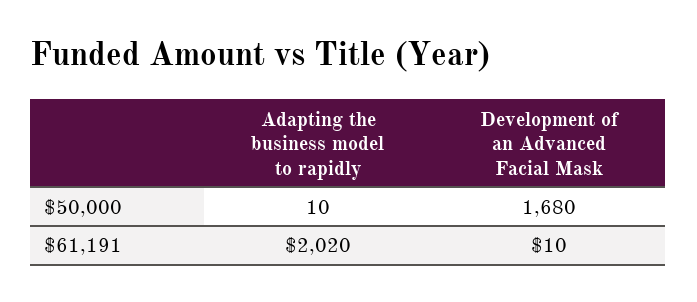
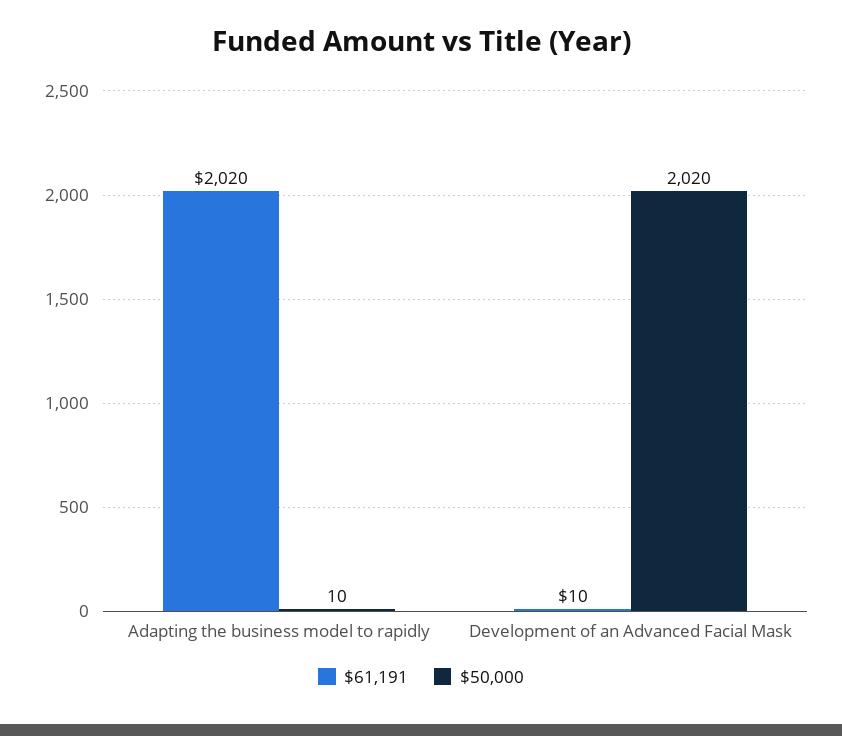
  {
    "$50,000": {
      "Adapting the business model to rapidly": 10,
-     "Development of an Advanced Facial Mask": 1680
+     "Development of an Advanced Facial Mask": 2020
    },
    "$61,191": {
      "Adapting the business model to rapidly": 2020,
      "Development of an Advanced Facial Mask": 10
    }
  }

